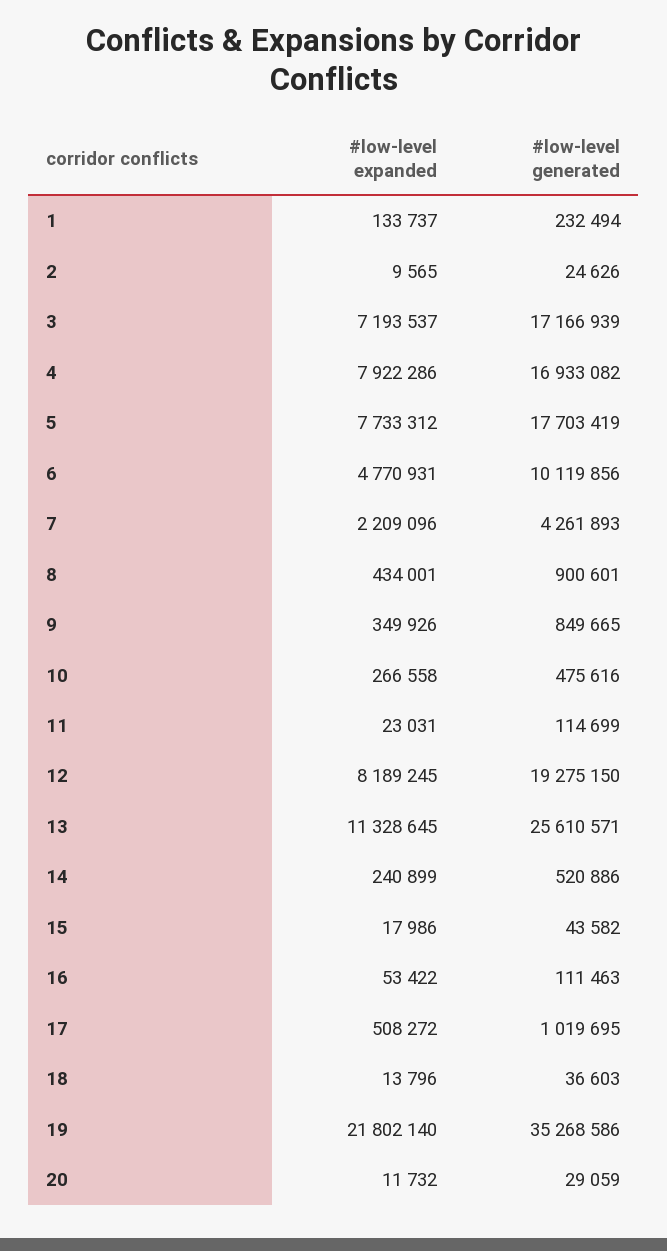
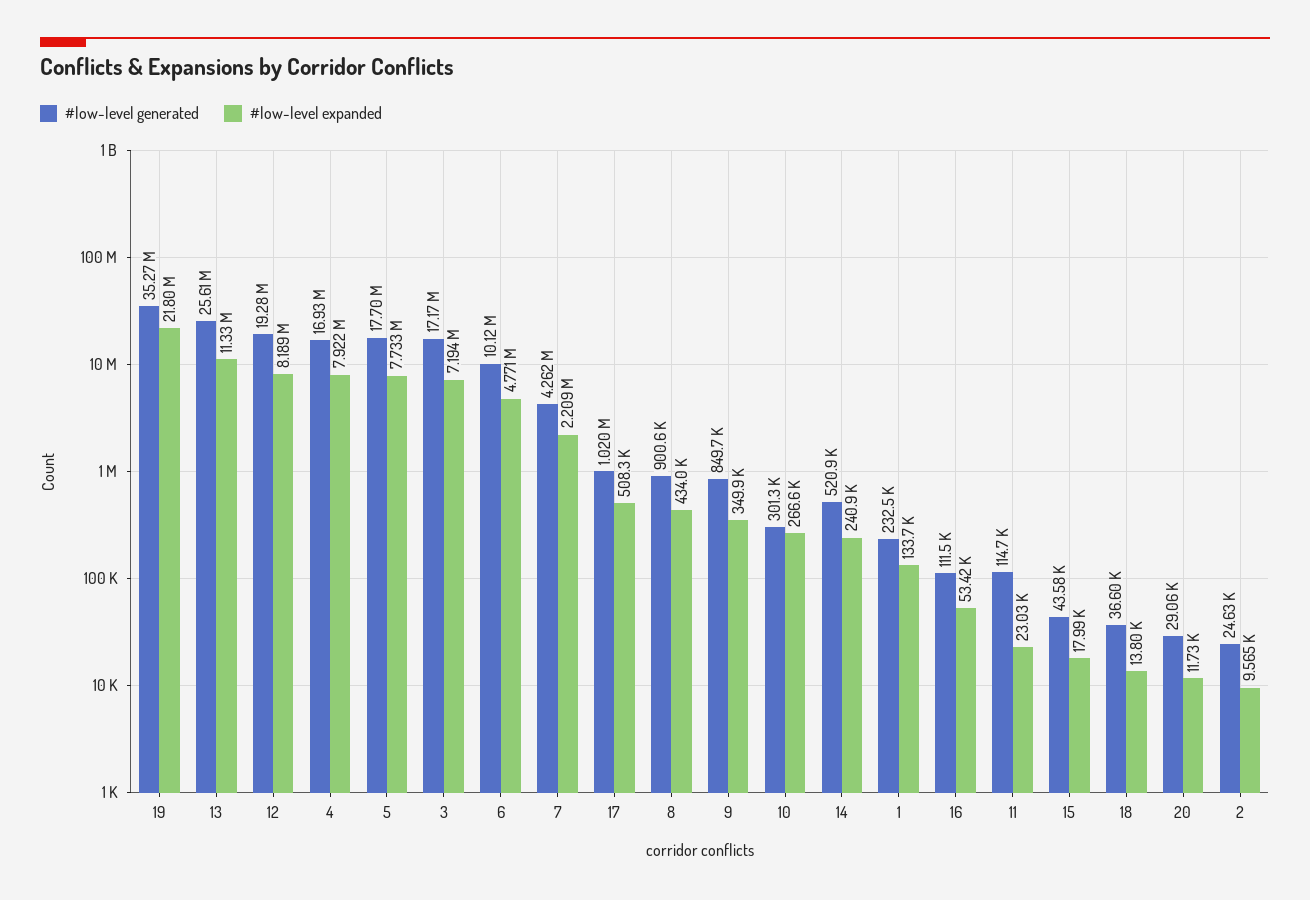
  {
    "#low-level expanded": {
      "1": 133737,
      "2": 9565,
      "3": 7193537,
      "4": 7922286,
      "5": 7733312,
      "6": 4770931,
      "7": 2209096,
      "8": 434001,
      "9": 349926,
      "10": 266558,
      "11": 23031,
      "12": 8189245,
      "13": 11328645,
      "14": 240899,
      "15": 17986,
      "16": 53422,
      "17": 508272,
      "18": 13796,
      "19": 21802140,
      "20": 11732
    },
    "#low-level generated": {
      "1": 232494,
      "2": 24626,
      "3": 17166939,
      "4": 16933082,
      "5": 17703419,
      "6": 10119856,
      "7": 4261893,
      "8": 900601,
      "9": 849665,
-     "10": 475616,
+     "10": 301300,
      "11": 114699,
      "12": 19275150,
      "13": 25610571,
      "14": 520886,
      "15": 43582,
      "16": 111463,
      "17": 1019695,
      "18": 36603,
      "19": 35268586,
      "20": 29059
    }
  }

